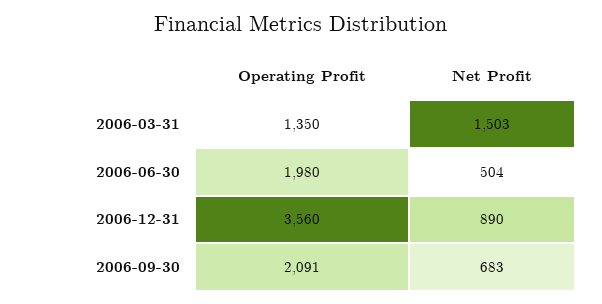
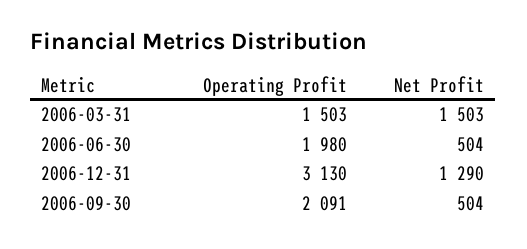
  {
    "Operating Profit": {
-     "2006-03-31": 1350,
+     "2006-03-31": 1503,
      "2006-06-30": 1980,
-     "2006-12-31": 3560,
+     "2006-12-31": 3130,
      "2006-09-30": 2091
    },
    "Net Profit": {
      "2006-03-31": 1503,
      "2006-06-30": 504,
-     "2006-12-31": 890,
+     "2006-12-31": 1290,
-     "2006-09-30": 683
+     "2006-09-30": 504
    }
  }

